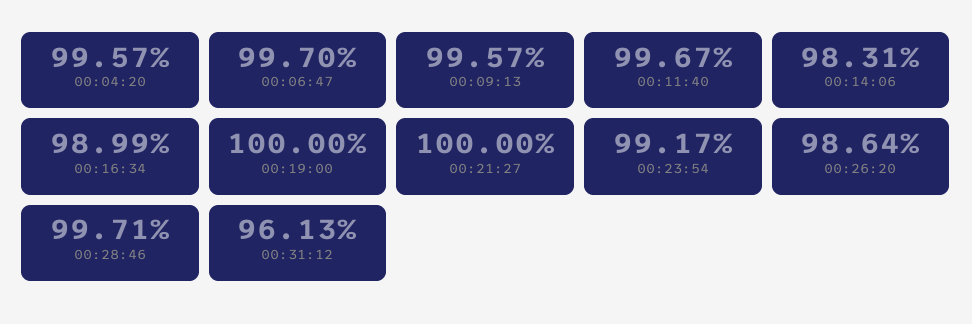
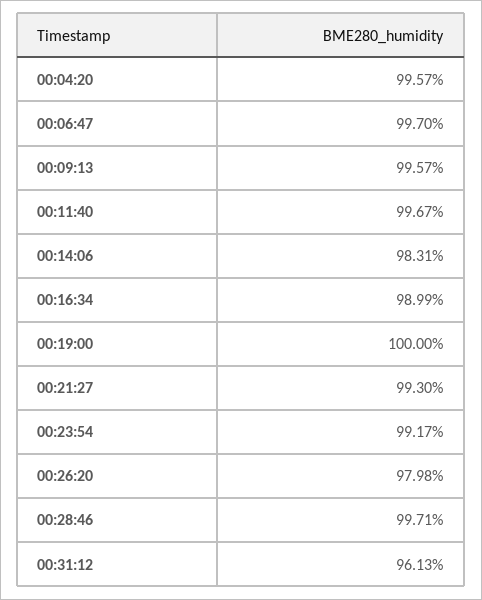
  {
    "00:04:20": 99.57,
    "00:06:47": 99.7,
    "00:09:13": 99.57,
    "00:11:40": 99.67,
    "00:14:06": 98.31,
    "00:16:34": 98.99,
    "00:19:00": 100,
-   "00:21:27": 100,
+   "00:21:27": 99.3,
    "00:23:54": 99.17,
-   "00:26:20": 98.64,
+   "00:26:20": 97.98,
    "00:28:46": 99.71,
    "00:31:12": 96.13
  }

